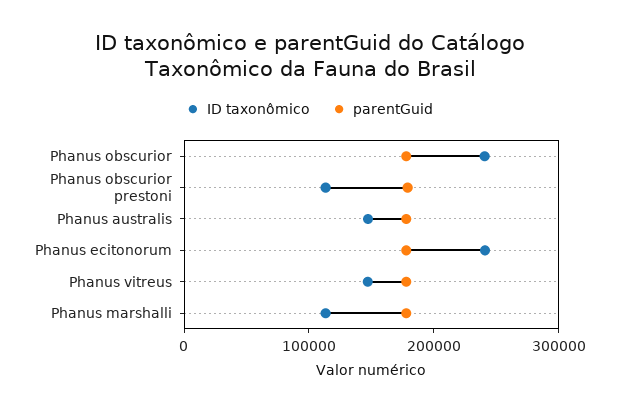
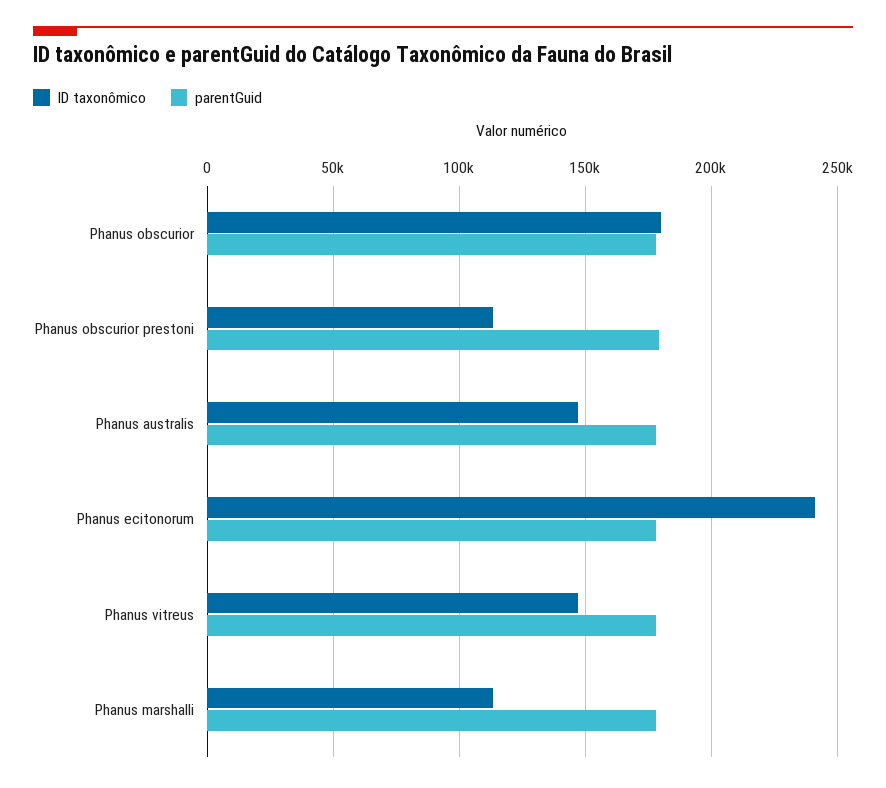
  {
    "ID taxonômico": {
-     "Phanus obscurior": 240000,
+     "Phanus obscurior": 180000,
      "Phanus obscurior prestoni": 115000,
      "Phanus australis": 145000,
      "Phanus ecitonorum": 240000,
      "Phanus vitreus": 145000,
      "Phanus marshalli": 115000
    },
    "parentGuid": {
      "Phanus obscurior": 180000,
      "Phanus obscurior prestoni": 180000,
      "Phanus australis": 180000,
      "Phanus ecitonorum": 180000,
      "Phanus vitreus": 180000,
      "Phanus marshalli": 180000
    }
  }

